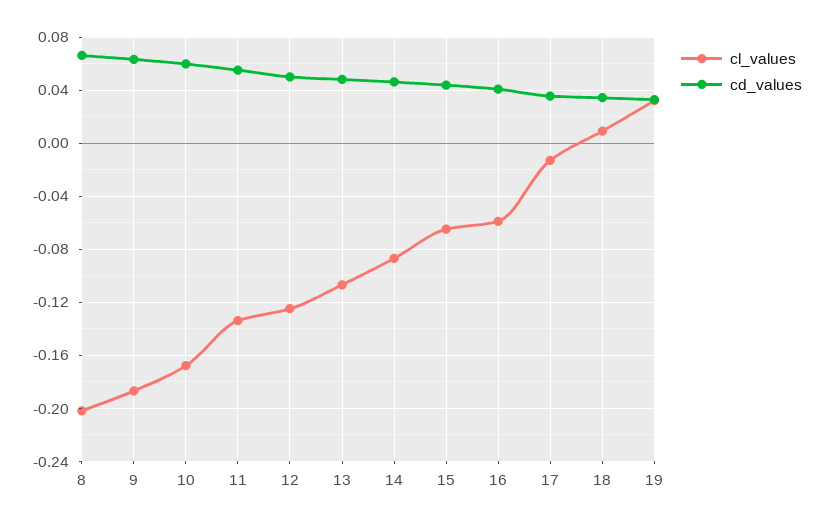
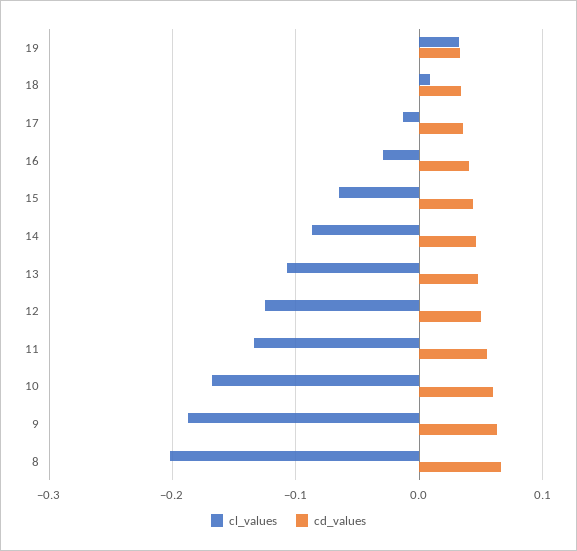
  {
    "cl_values": {
      "8": -0.2,
      "9": -0.185,
      "10": -0.17,
      "11": -0.135,
      "12": -0.125,
      "13": -0.105,
      "14": -0.085,
      "15": -0.065,
-     "16": -0.06,
+     "16": -0.03,
      "17": -0.015,
      "18": 0.01,
      "19": 0.03
    },
    "cd_values": {
      "8": 0.065,
      "9": 0.065,
      "10": 0.06,
      "11": 0.055,
      "12": 0.05,
      "13": 0.05,
      "14": 0.045,
      "15": 0.045,
      "16": 0.04,
      "17": 0.035,
      "18": 0.035,
      "19": 0.035
    }
  }

